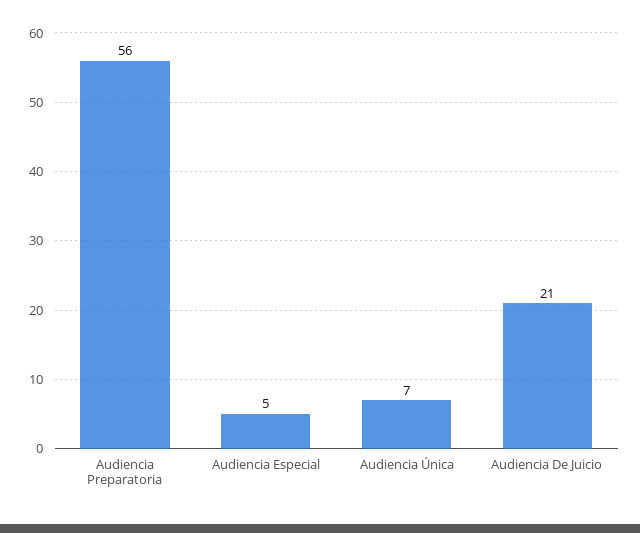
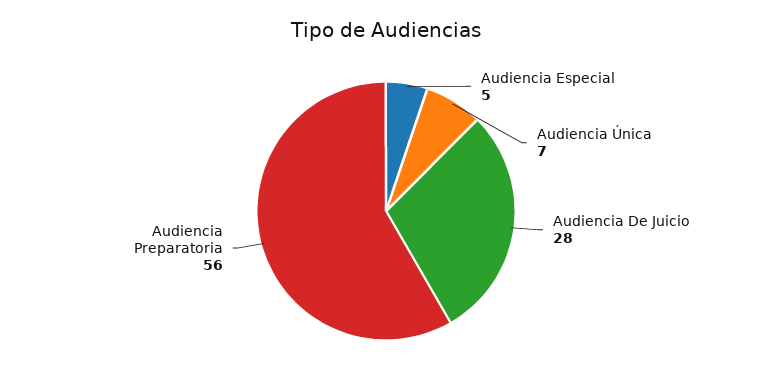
  {
    "Audiencia Preparatoria": 56,
    "Audiencia Especial": 5,
    "Audiencia Única": 7,
-   "Audiencia De Juicio": 21
+   "Audiencia De Juicio": 28
  }

